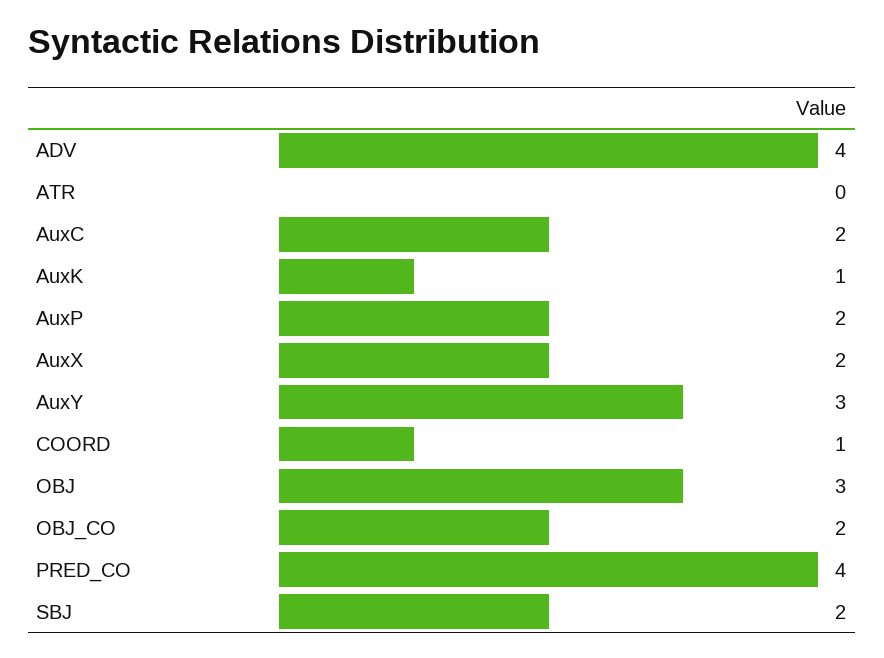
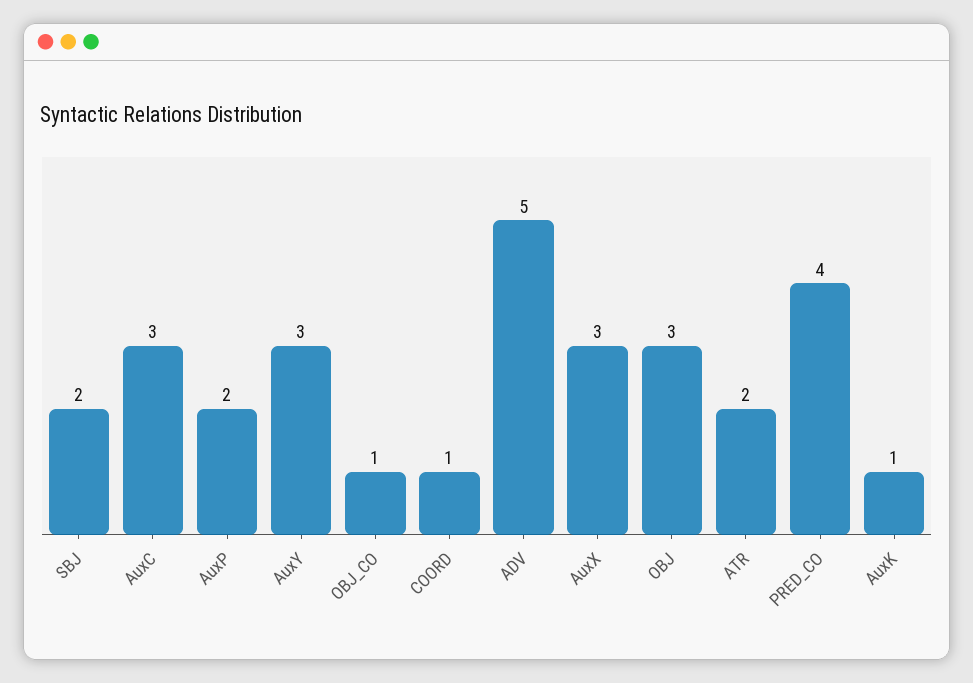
  {
-   "ADV": 4,
+   "ADV": 5,
-   "ATR": 0,
+   "ATR": 2,
-   "AuxC": 2,
+   "AuxC": 3,
    "AuxK": 1,
    "AuxP": 2,
-   "AuxX": 2,
+   "AuxX": 3,
    "AuxY": 3,
    "COORD": 1,
    "OBJ": 3,
-   "OBJ_CO": 2,
+   "OBJ_CO": 1,
    "PRED_CO": 4,
    "SBJ": 2
  }

